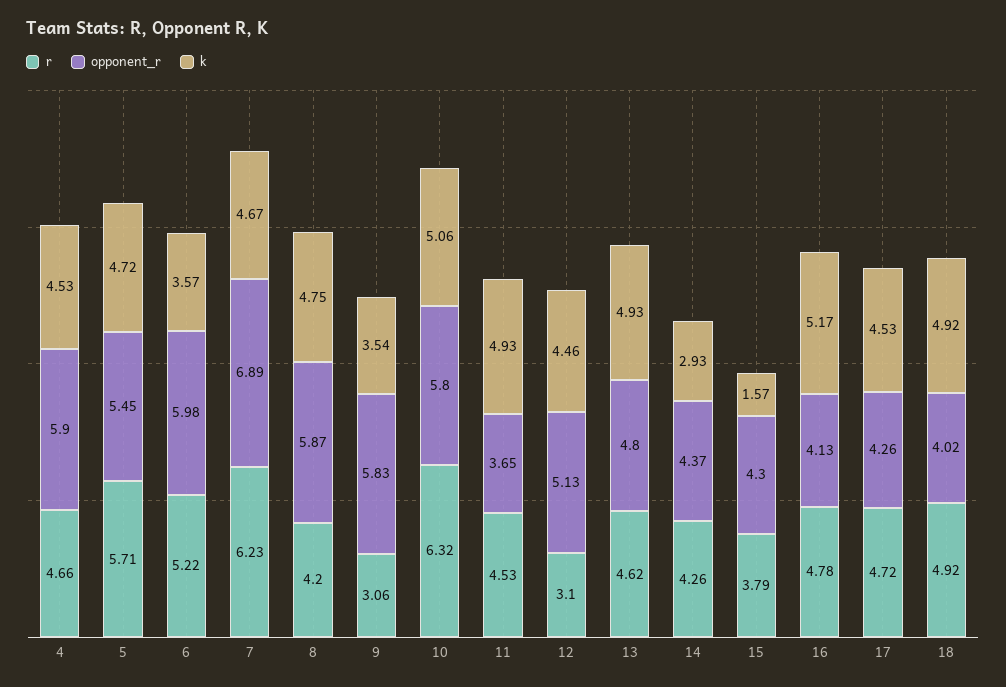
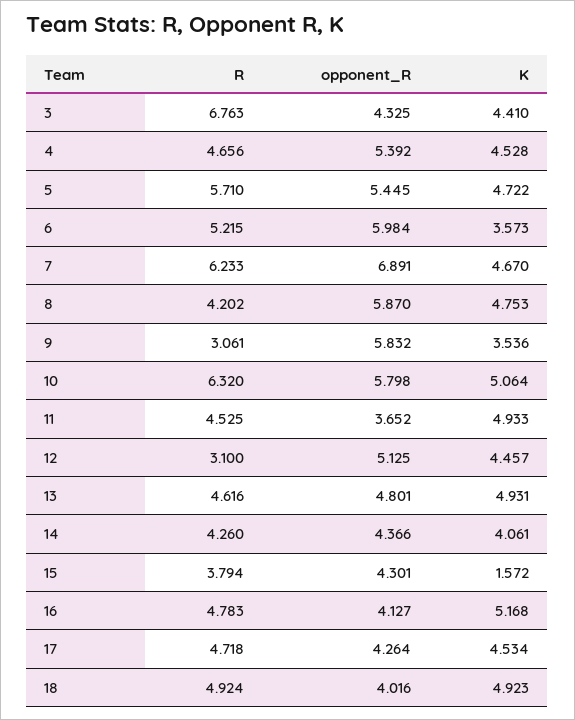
  {
    "r": {
      "4": 4.656,
      "5": 5.71,
      "6": 5.215,
      "7": 6.233,
      "8": 4.202,
      "9": 3.061,
      "10": 6.32,
      "11": 4.525,
      "12": 3.1,
      "13": 4.616,
      "14": 4.26,
      "15": 3.794,
      "16": 4.783,
      "17": 4.718,
-     "18": 4.924
+     "18": 4.924,
+     "3": 6.763
    },
    "opponent_r": {
-     "4": 5.9,
+     "4": 5.392,
      "5": 5.445,
      "6": 5.984,
      "7": 6.891,
      "8": 5.87,
      "9": 5.832,
      "10": 5.798,
      "11": 3.652,
      "12": 5.125,
      "13": 4.801,
      "14": 4.366,
      "15": 4.301,
      "16": 4.127,
      "17": 4.264,
-     "18": 4.016
+     "18": 4.016,
+     "3": 4.325
    },
    "k": {
      "4": 4.528,
      "5": 4.722,
      "6": 3.573,
      "7": 4.67,
      "8": 4.753,
      "9": 3.536,
      "10": 5.064,
      "11": 4.933,
      "12": 4.457,
      "13": 4.931,
-     "14": 2.93,
+     "14": 4.061,
      "15": 1.572,
      "16": 5.168,
      "17": 4.534,
-     "18": 4.923
+     "18": 4.923,
+     "3": 4.41
    }
  }

